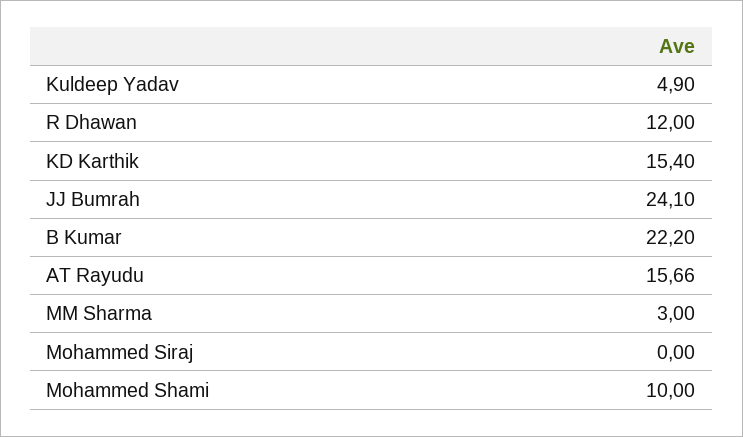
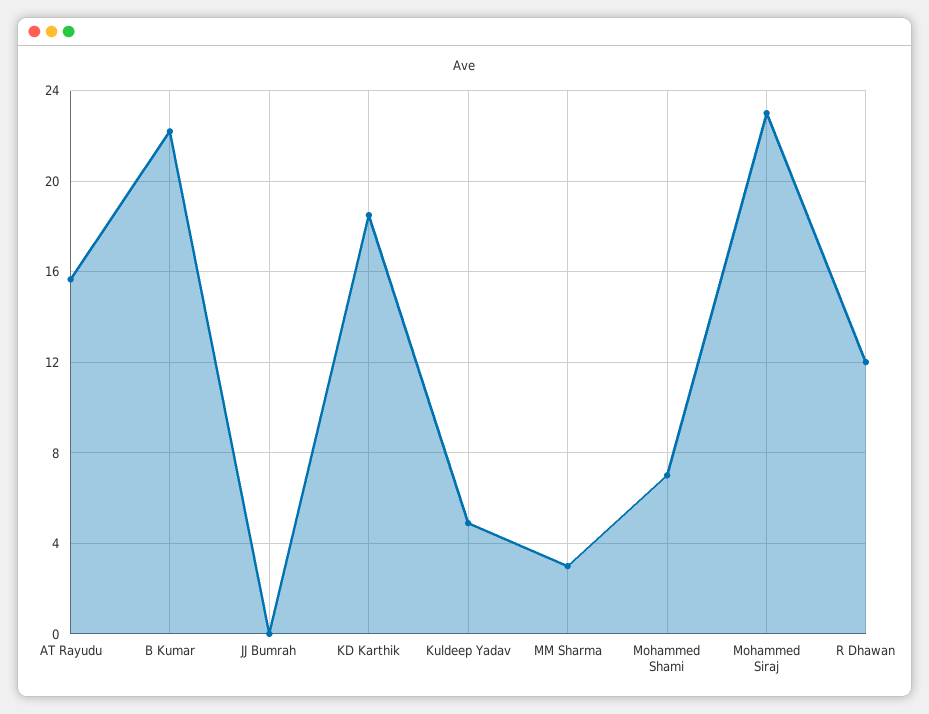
  {
    "Kuldeep Yadav": 4.9,
    "R Dhawan": 12,
-   "KD Karthik": 15.4,
+   "KD Karthik": 18.5,
-   "JJ Bumrah": 24.1,
+   "JJ Bumrah": 0,
    "B Kumar": 22.2,
    "AT Rayudu": 15.66,
    "MM Sharma": 3,
-   "Mohammed Siraj": 0,
+   "Mohammed Siraj": 23,
-   "Mohammed Shami": 10
+   "Mohammed Shami": 7
  }

